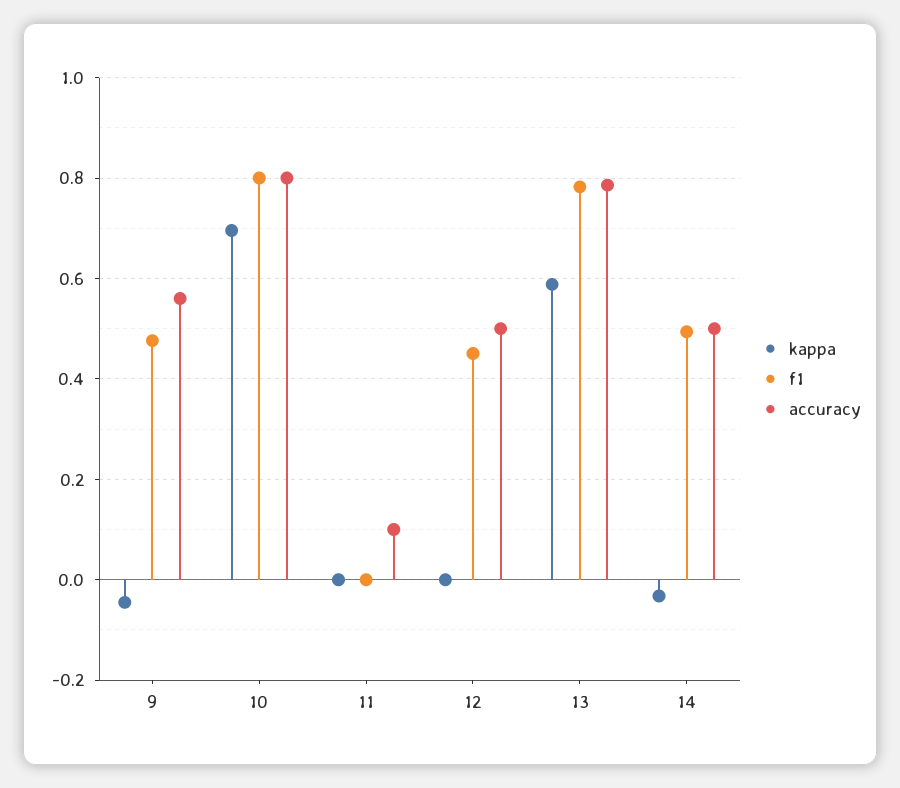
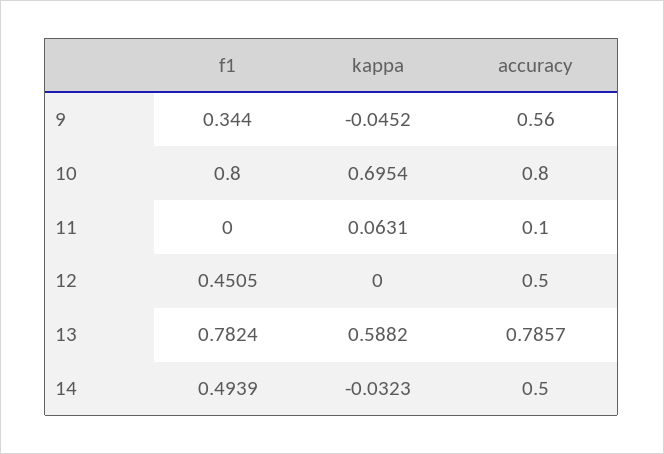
  {
    "kappa": {
      "9": -0.0452,
      "10": 0.6954,
-     "11": 0,
+     "11": 0.0631,
      "12": 0,
      "13": 0.5882,
      "14": -0.0323
    },
    "f1": {
-     "9": 0.48,
+     "9": 0.344,
      "10": 0.8,
      "11": 0,
      "12": 0.4505,
      "13": 0.7824,
      "14": 0.4939
    },
    "accuracy": {
      "9": 0.56,
      "10": 0.8,
      "11": 0.1,
      "12": 0.5,
      "13": 0.7857,
      "14": 0.5
    }
  }

